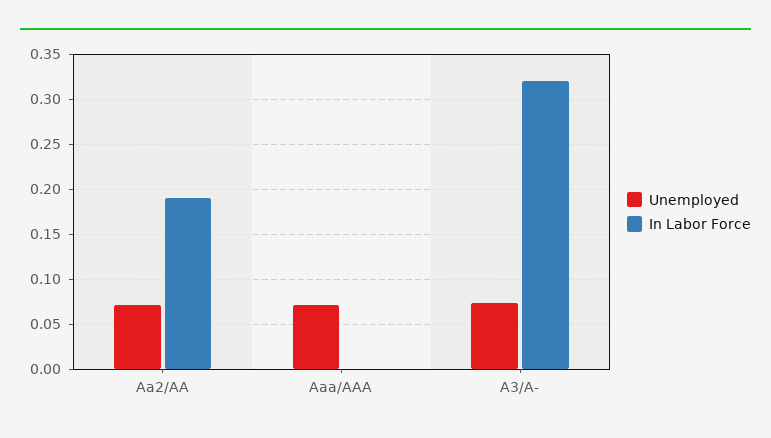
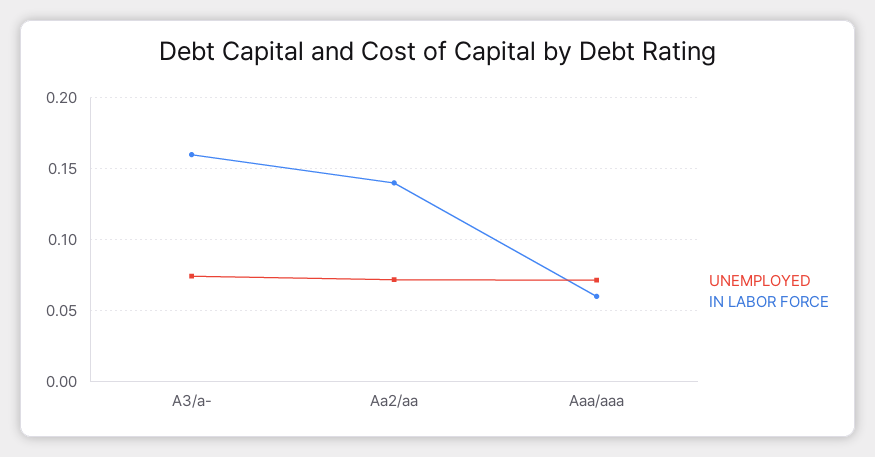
  {
    "Unemployed": {
      "Aa2/AA": 0.07,
      "Aaa/AAA": 0.07,
      "A3/A-": 0.075
    },
    "In Labor Force": {
-     "Aa2/AA": 0.19,
+     "Aa2/AA": 0.14,
-     "Aaa/AAA": 0,
+     "Aaa/AAA": 0.06,
-     "A3/A-": 0.32
+     "A3/A-": 0.16
    }
  }

